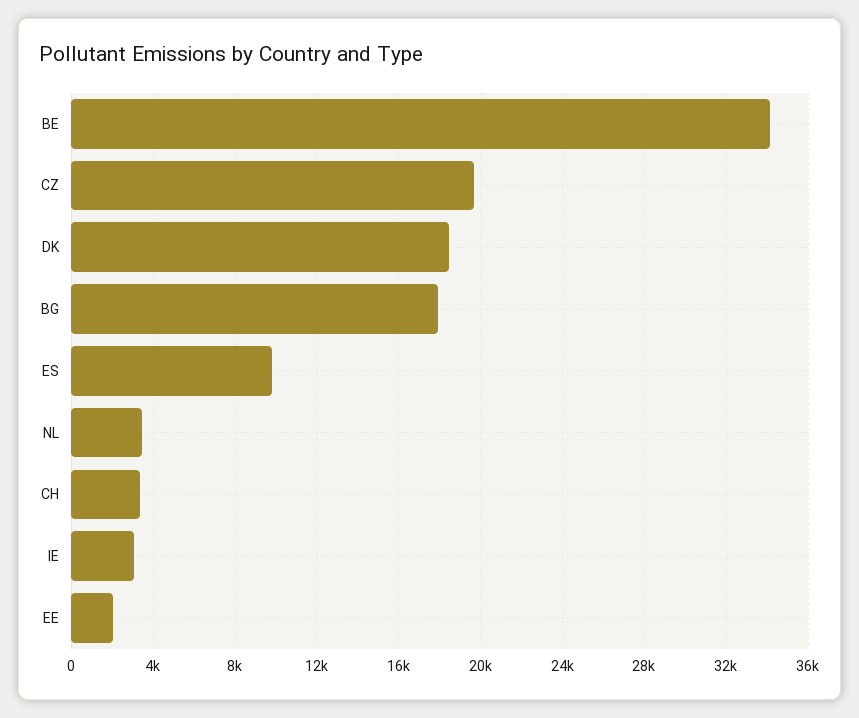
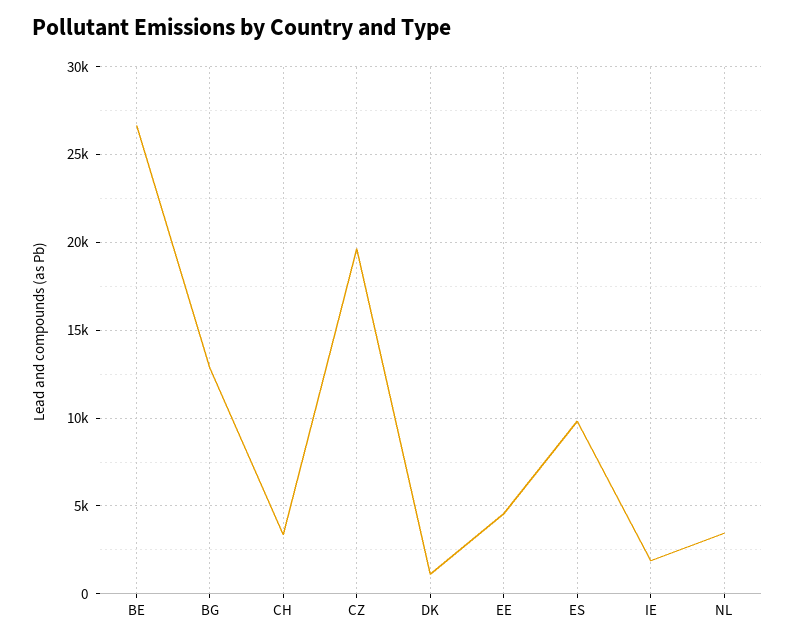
  {
-   "BE": 34000,
+   "BE": 26500,
    "CZ": 19500,
-   "DK": 18500,
+   "DK": 1000,
-   "BG": 18000,
+   "BG": 13000,
    "ES": 10000,
    "NL": 3500,
    "CH": 3500,
-   "IE": 3000,
+   "IE": 2000,
-   "EE": 2000
+   "EE": 4500
  }

